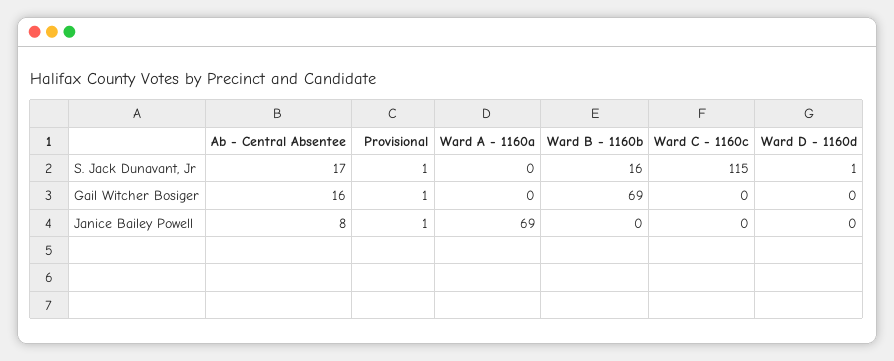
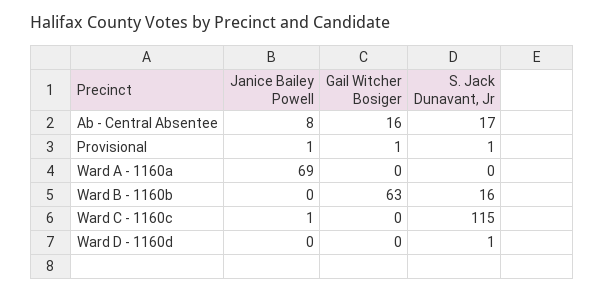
  {
    "Ab - Central Absentee": {
      "S. Jack Dunavant, Jr": 17,
      "Gail Witcher Bosiger": 16,
      "Janice Bailey Powell": 8
    },
    "Provisional": {
      "S. Jack Dunavant, Jr": 1,
      "Gail Witcher Bosiger": 1,
      "Janice Bailey Powell": 1
    },
    "Ward A - 1160a": {
      "S. Jack Dunavant, Jr": 0,
      "Gail Witcher Bosiger": 0,
      "Janice Bailey Powell": 69
    },
    "Ward B - 1160b": {
      "S. Jack Dunavant, Jr": 16,
-     "Gail Witcher Bosiger": 69,
+     "Gail Witcher Bosiger": 63,
      "Janice Bailey Powell": 0
    },
    "Ward C - 1160c": {
      "S. Jack Dunavant, Jr": 115,
      "Gail Witcher Bosiger": 0,
-     "Janice Bailey Powell": 0
+     "Janice Bailey Powell": 1
    },
    "Ward D - 1160d": {
      "S. Jack Dunavant, Jr": 1,
      "Gail Witcher Bosiger": 0,
      "Janice Bailey Powell": 0
    }
  }

